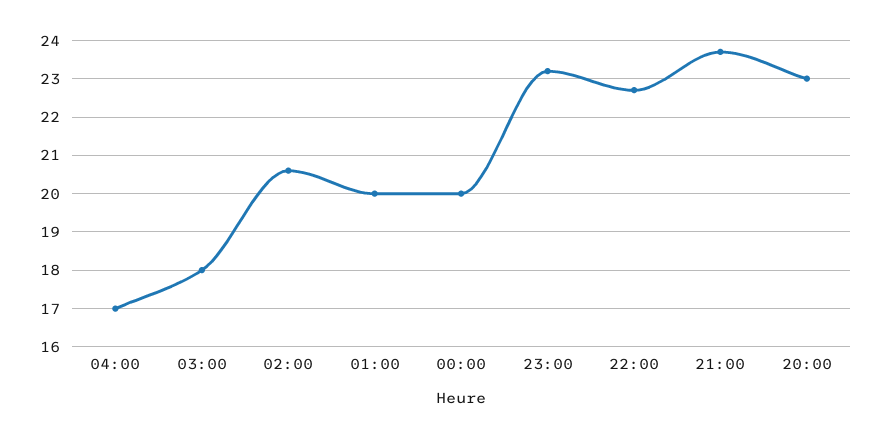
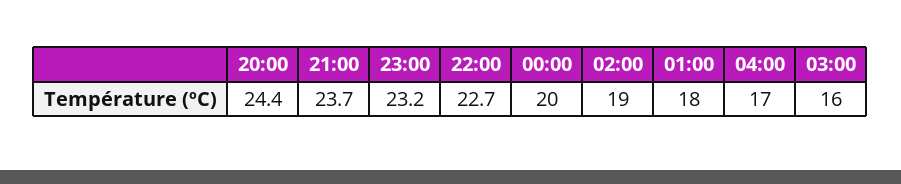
  {
    "04:00": 17,
-   "03:00": 18,
+   "03:00": 16,
-   "02:00": 20.5,
+   "02:00": 19,
-   "01:00": 20,
+   "01:00": 18,
    "00:00": 20,
    "23:00": 23.2,
    "22:00": 22.7,
    "21:00": 23.7,
-   "20:00": 23
+   "20:00": 24.4
  }

